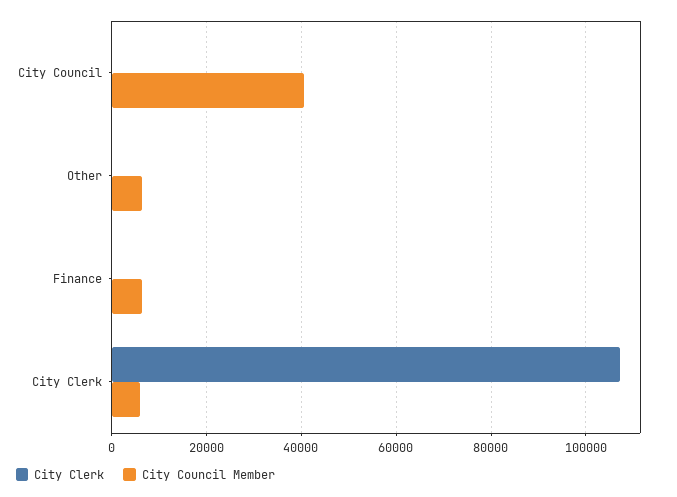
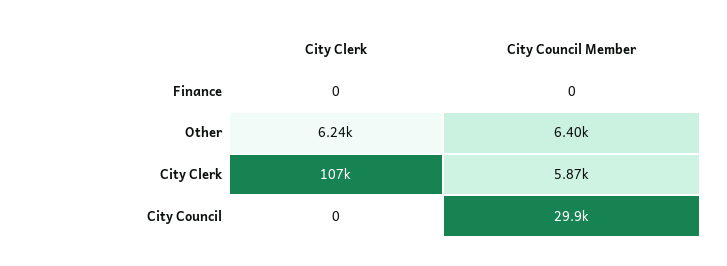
  {
    "City Clerk": {
      "City Council": 0,
-     "Other": 0,
+     "Other": 6240,
      "Finance": 0,
      "City Clerk": 107000
    },
    "City Council Member": {
-     "City Council": 40000,
+     "City Council": 29900,
      "Other": 6400,
-     "Finance": 6000,
+     "Finance": 0,
      "City Clerk": 5870
    }
  }

